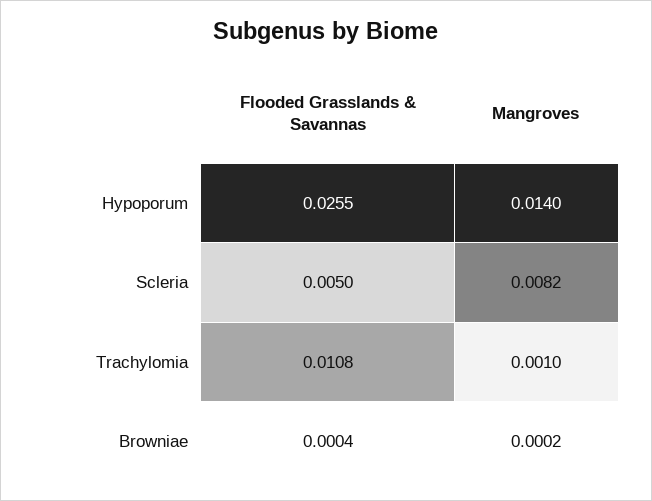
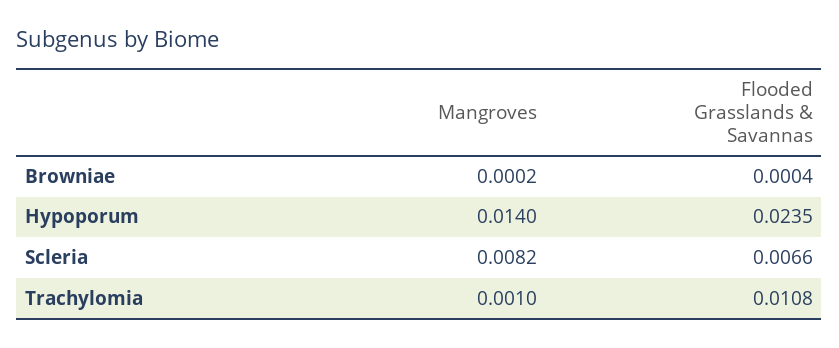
  {
    "Flooded Grasslands & Savannas": {
-     "Hypoporum": 0.0255,
+     "Hypoporum": 0.0235,
-     "Scleria": 0.005,
+     "Scleria": 0.0066,
      "Trachylomia": 0.0108,
      "Browniae": 0.0004
    },
    "Mangroves": {
      "Hypoporum": 0.014,
      "Scleria": 0.0082,
      "Trachylomia": 0.001,
      "Browniae": 0.0002
    }
  }

